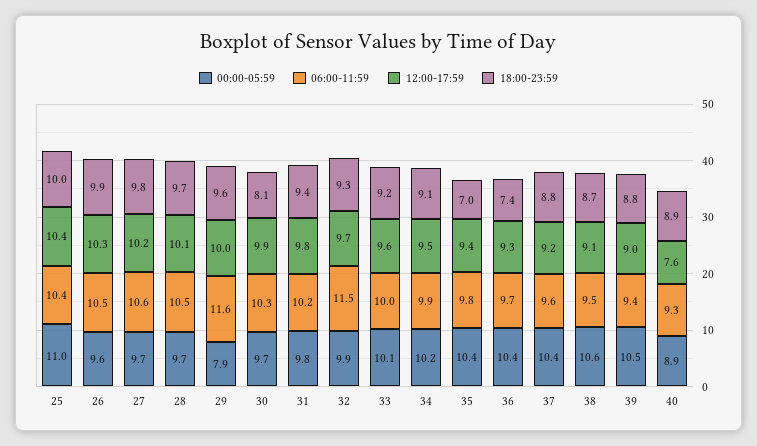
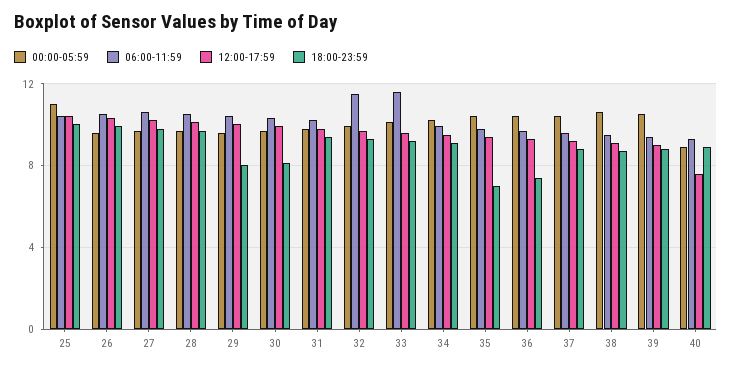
  {
    "00:00-05:59": {
      "25": 11,
      "26": 9.6,
      "27": 9.7,
      "28": 9.7,
-     "29": 7.9,
+     "29": 9.5,
      "30": 9.7,
      "31": 9.8,
      "32": 9.9,
      "33": 10.1,
      "34": 10.2,
      "35": 10.4,
      "36": 10.4,
      "37": 10.4,
      "38": 10.6,
      "39": 10.5,
      "40": 8.9
    },
    "06:00-11:59": {
      "25": 10.4,
      "26": 10.5,
      "27": 10.6,
      "28": 10.5,
-     "29": 11.6,
+     "29": 10.5,
      "30": 10.3,
      "31": 10.2,
      "32": 11.5,
-     "33": 10,
+     "33": 11.5,
      "34": 9.9,
      "35": 9.8,
      "36": 9.7,
      "37": 9.6,
      "38": 9.5,
      "39": 9.4,
      "40": 9.3
    },
    "12:00-17:59": {
      "25": 10.4,
      "26": 10.3,
      "27": 10.2,
      "28": 10.1,
      "29": 10,
      "30": 9.9,
      "31": 9.8,
      "32": 9.7,
      "33": 9.6,
      "34": 9.5,
      "35": 9.4,
      "36": 9.3,
      "37": 9.2,
      "38": 9.1,
      "39": 9,
      "40": 7.6
    },
    "18:00-23:59": {
      "25": 10,
      "26": 9.9,
      "27": 9.8,
      "28": 9.7,
-     "29": 9.6,
+     "29": 8,
      "30": 8.1,
      "31": 9.4,
      "32": 9.3,
      "33": 9.2,
      "34": 9.1,
      "35": 7,
      "36": 7.4,
      "37": 8.8,
      "38": 8.7,
      "39": 8.8,
      "40": 8.9
    }
  }

